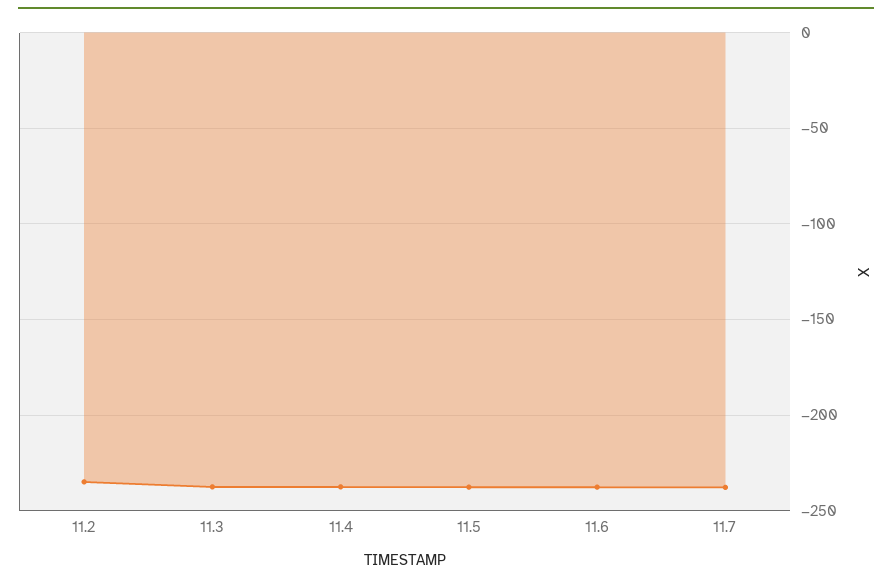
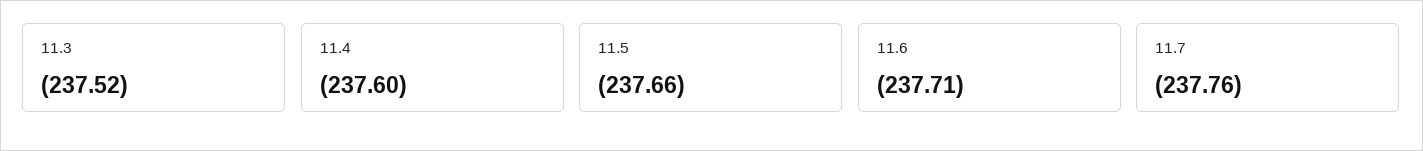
  {
-   "11.2": -235,
    "11.3": -237.52,
    "11.4": -237.6,
    "11.5": -237.66,
    "11.6": -237.71,
    "11.7": -237.76
  }

